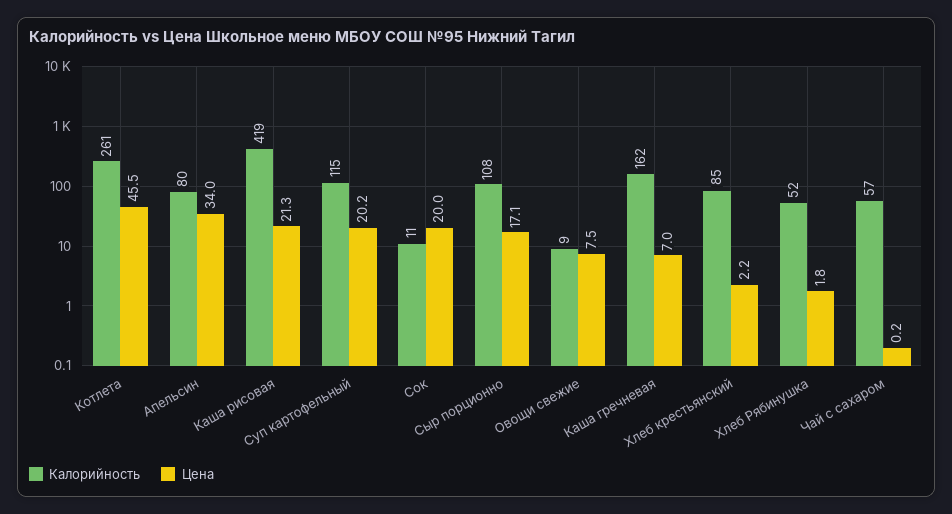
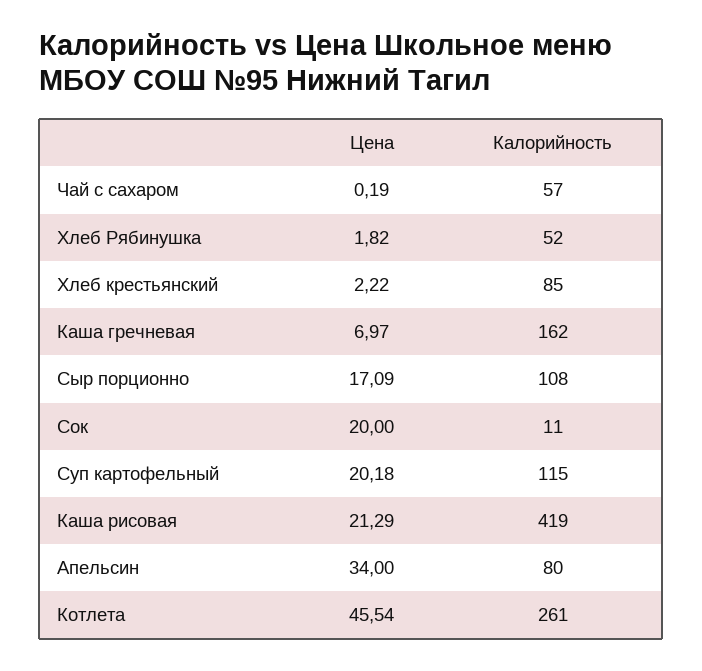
  {
    "Калорийность": {
      "Котлета": 261,
      "Апельсин": 80,
      "Каша рисовая": 419,
      "Суп картофельный": 115,
      "Сок": 11,
      "Сыр порционно": 108,
-     "Овощи свежие": 9,
      "Каша гречневая": 162,
      "Хлеб крестьянский": 85,
      "Хлеб Рябинушка": 52,
      "Чай с сахаром": 57
    },
    "Цена": {
      "Котлета": 45.54,
      "Апельсин": 34,
      "Каша рисовая": 21.29,
      "Суп картофельный": 20.18,
      "Сок": 20,
      "Сыр порционно": 17.09,
-     "Овощи свежие": 7.5,
      "Каша гречневая": 6.97,
      "Хлеб крестьянский": 2.22,
      "Хлеб Рябинушка": 1.82,
      "Чай с сахаром": 0.19
    }
  }

